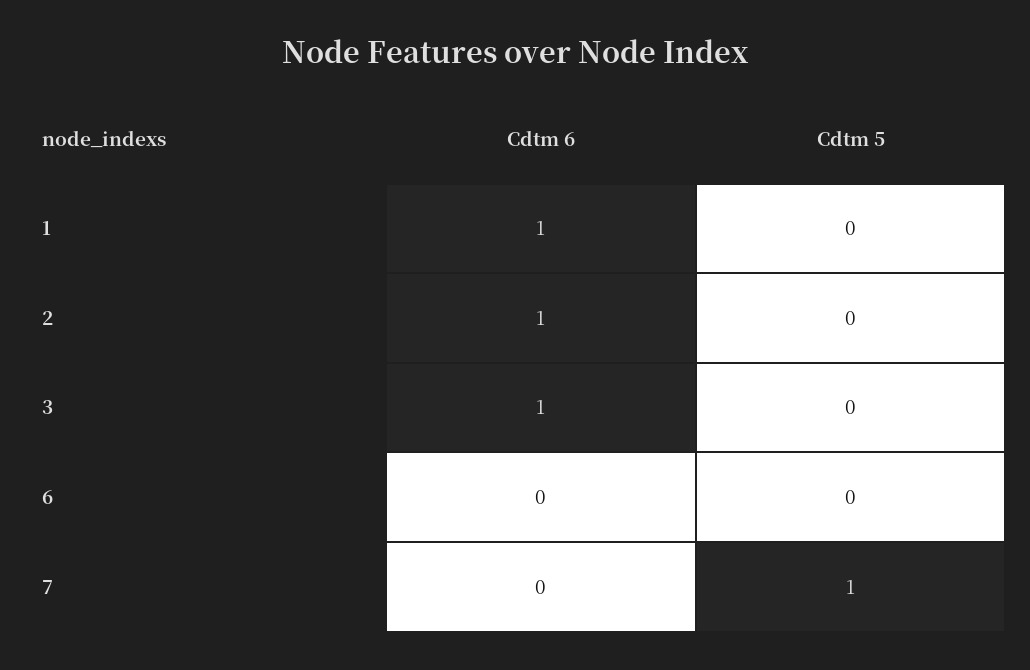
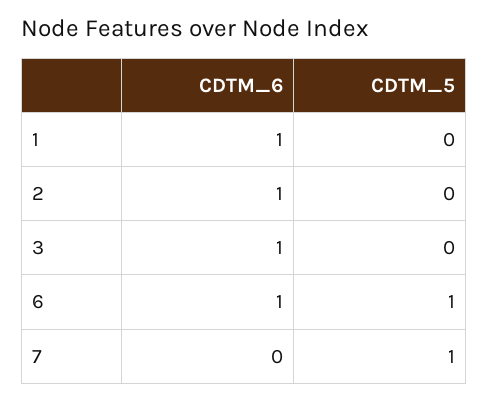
  {
    "Cdtm 6": {
      "1": 1,
      "2": 1,
      "3": 1,
-     "6": 0,
+     "6": 1,
      "7": 0
    },
    "Cdtm 5": {
      "1": 0,
      "2": 0,
      "3": 0,
-     "6": 0,
+     "6": 1,
      "7": 1
    }
  }

